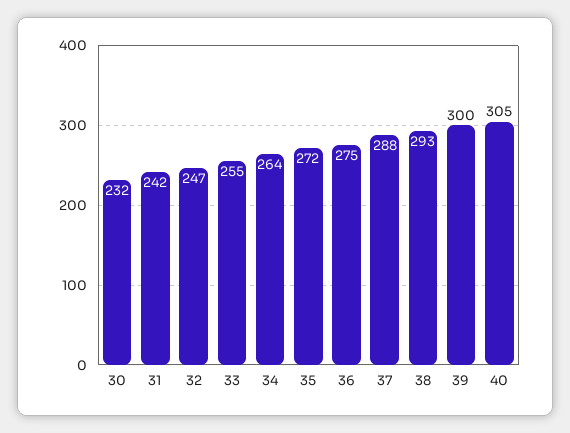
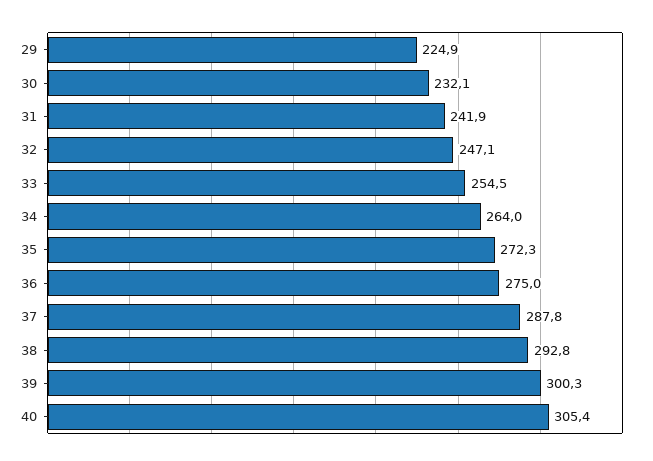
  {
    "30": 232.1,
    "31": 241.9,
    "32": 247.1,
    "33": 254.5,
    "34": 264,
    "35": 272.3,
    "36": 275,
    "37": 287.8,
    "38": 292.8,
    "39": 300.3,
-   "40": 305.4
+   "40": 305.4,
+   "29": 224.9
  }

